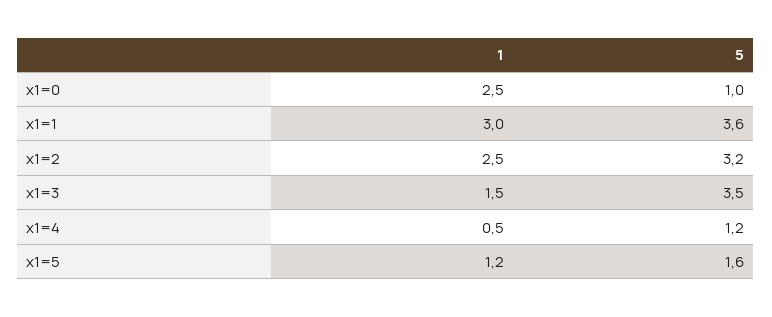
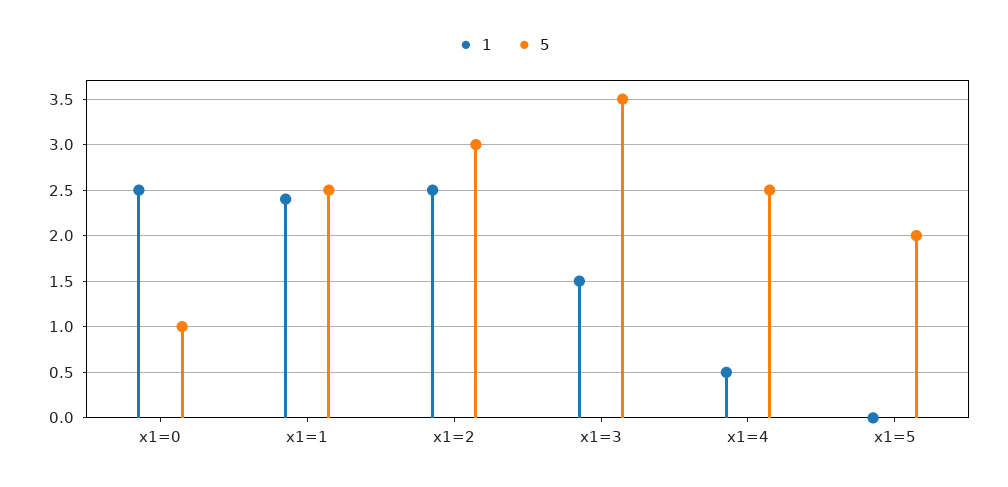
  {
    "1": {
      "x1=0": 2.5,
-     "x1=1": 3,
+     "x1=1": 2.4,
      "x1=2": 2.5,
      "x1=3": 1.5,
      "x1=4": 0.5,
-     "x1=5": 1.2
+     "x1=5": 0
    },
    "5": {
      "x1=0": 1,
-     "x1=1": 3.6,
+     "x1=1": 2.5,
-     "x1=2": 3.2,
+     "x1=2": 3,
      "x1=3": 3.5,
-     "x1=4": 1.2,
+     "x1=4": 2.5,
-     "x1=5": 1.6
+     "x1=5": 2
    }
  }

